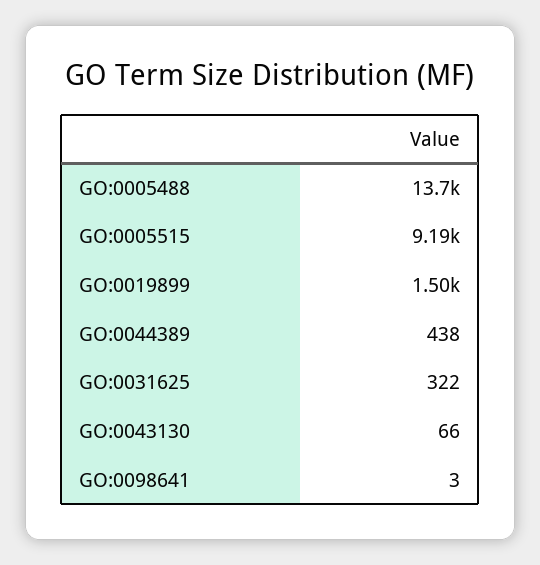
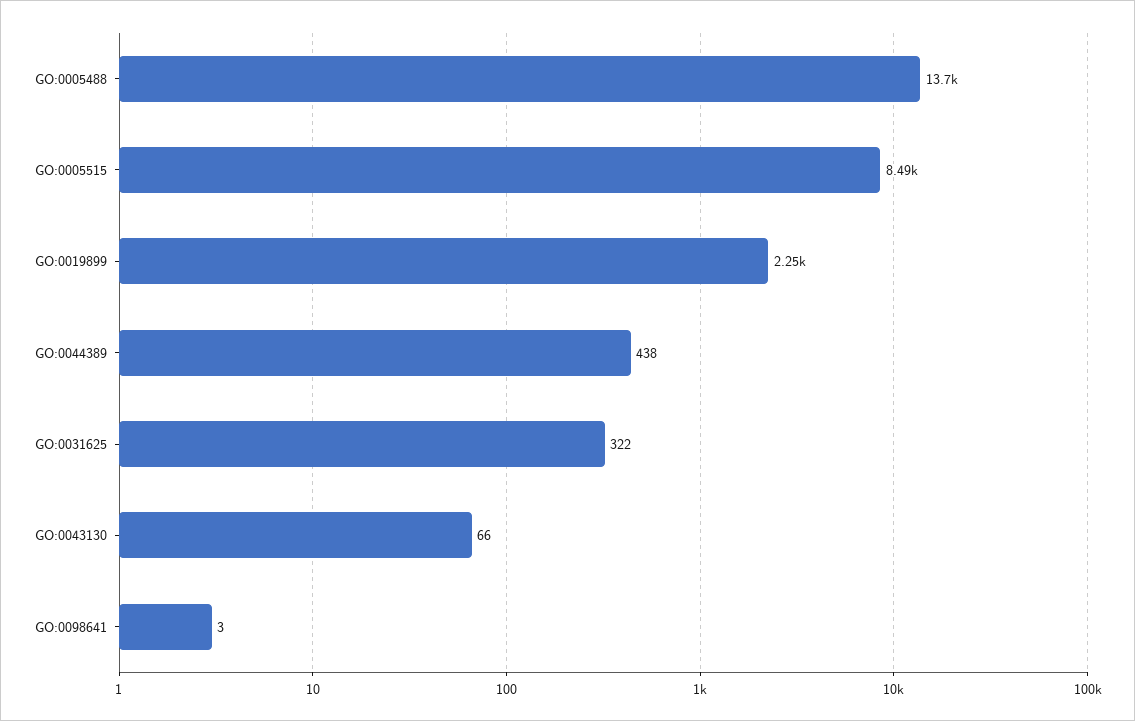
  {
    "GO:0005488": 13700,
-   "GO:0005515": 9190,
+   "GO:0005515": 8490,
-   "GO:0019899": 1500,
+   "GO:0019899": 2250,
    "GO:0044389": 438,
    "GO:0031625": 322,
    "GO:0043130": 66,
    "GO:0098641": 3
  }

